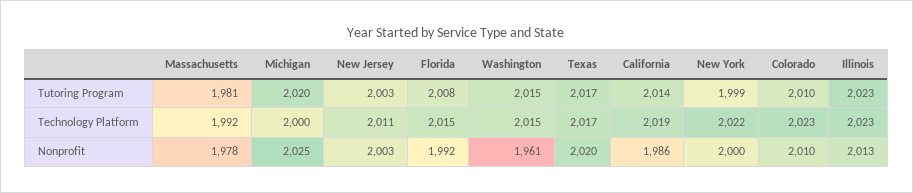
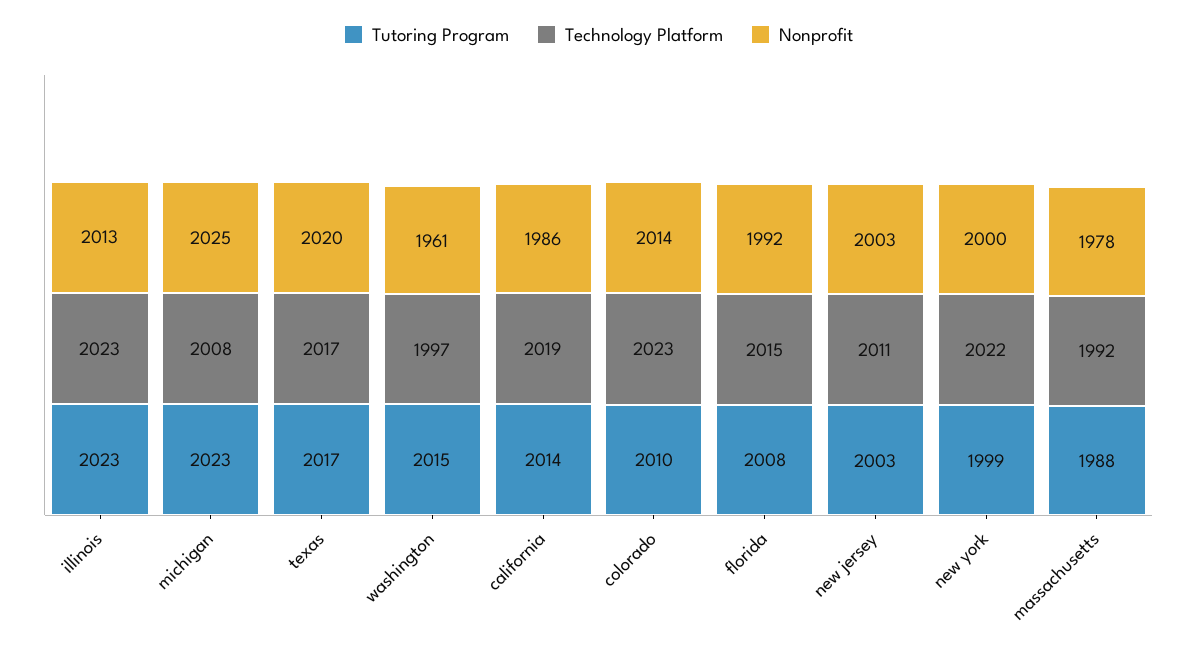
  {
    "Tutoring Program": {
-     "Massachusetts": 1981,
+     "Massachusetts": 1988,
-     "Michigan": 2020,
+     "Michigan": 2023,
      "New Jersey": 2003,
      "Florida": 2008,
      "Washington": 2015,
      "Texas": 2017,
      "California": 2014,
      "New York": 1999,
      "Colorado": 2010,
      "Illinois": 2023
    },
    "Technology Platform": {
      "Massachusetts": 1992,
-     "Michigan": 2000,
+     "Michigan": 2008,
      "New Jersey": 2011,
      "Florida": 2015,
-     "Washington": 2015,
+     "Washington": 1997,
      "Texas": 2017,
      "California": 2019,
      "New York": 2022,
      "Colorado": 2023,
      "Illinois": 2023
    },
    "Nonprofit": {
      "Massachusetts": 1978,
      "Michigan": 2025,
      "New Jersey": 2003,
      "Florida": 1992,
      "Washington": 1961,
      "Texas": 2020,
      "California": 1986,
      "New York": 2000,
-     "Colorado": 2010,
+     "Colorado": 2014,
      "Illinois": 2013
    }
  }

